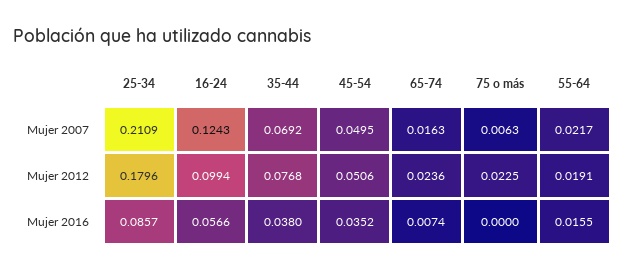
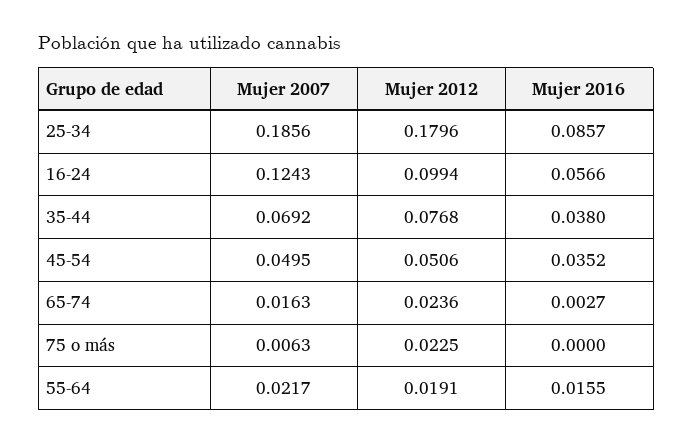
  {
    "25-34": {
-     "Mujer 2007": 0.2109,
+     "Mujer 2007": 0.1856,
      "Mujer 2012": 0.1796,
      "Mujer 2016": 0.0857
    },
    "16-24": {
      "Mujer 2007": 0.1243,
      "Mujer 2012": 0.0994,
      "Mujer 2016": 0.0566
    },
    "35-44": {
      "Mujer 2007": 0.0692,
      "Mujer 2012": 0.0768,
      "Mujer 2016": 0.038
    },
    "45-54": {
      "Mujer 2007": 0.0495,
      "Mujer 2012": 0.0506,
      "Mujer 2016": 0.0352
    },
    "65-74": {
      "Mujer 2007": 0.0163,
      "Mujer 2012": 0.0236,
-     "Mujer 2016": 0.0074
+     "Mujer 2016": 0.0027
    },
    "75 o más": {
      "Mujer 2007": 0.0063,
      "Mujer 2012": 0.0225,
      "Mujer 2016": 0
    },
    "55-64": {
      "Mujer 2007": 0.0217,
      "Mujer 2012": 0.0191,
      "Mujer 2016": 0.0155
    }
  }

